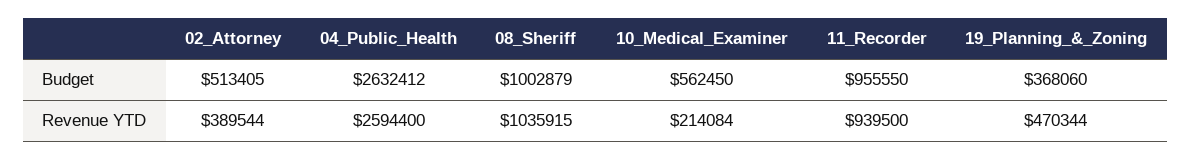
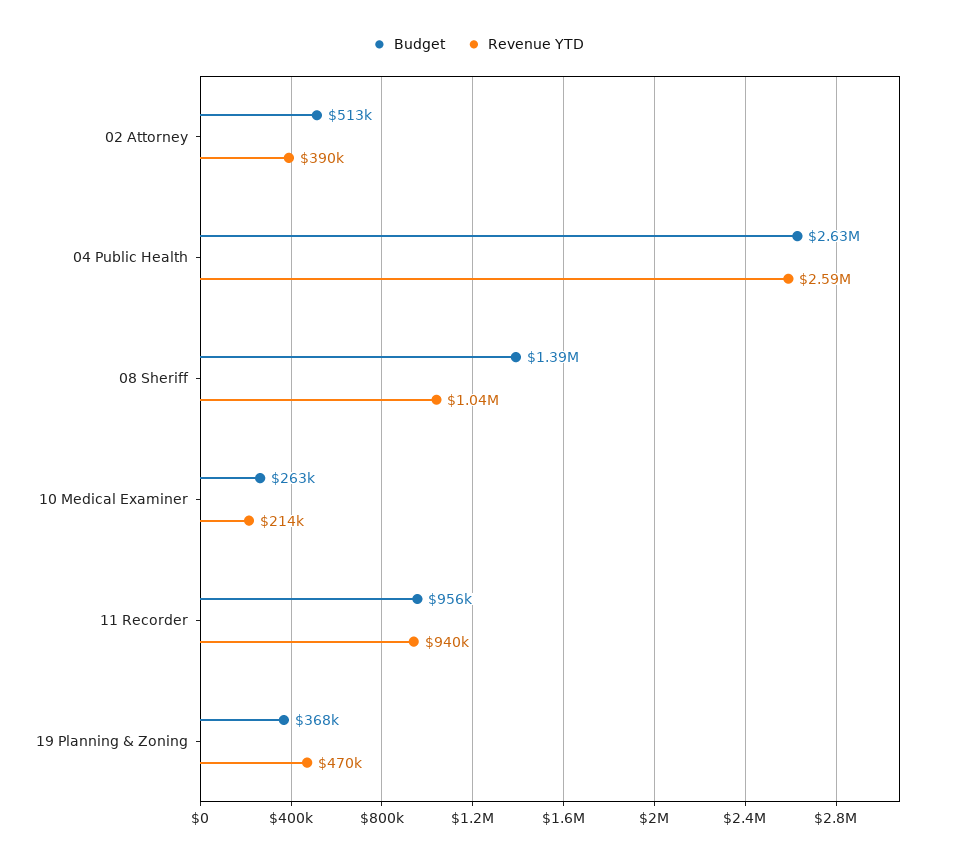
  {
    "Budget": {
      "02_Attorney": 513405,
      "04_Public_Health": 2632412,
-     "08_Sheriff": 1002879,
+     "08_Sheriff": 1390000,
-     "10_Medical_Examiner": 562450,
+     "10_Medical_Examiner": 263000,
      "11_Recorder": 955550,
      "19_Planning_&_Zoning": 368060
    },
    "Revenue YTD": {
      "02_Attorney": 389544,
      "04_Public_Health": 2594400,
      "08_Sheriff": 1035915,
      "10_Medical_Examiner": 214084,
      "11_Recorder": 939500,
      "19_Planning_&_Zoning": 470344
    }
  }

